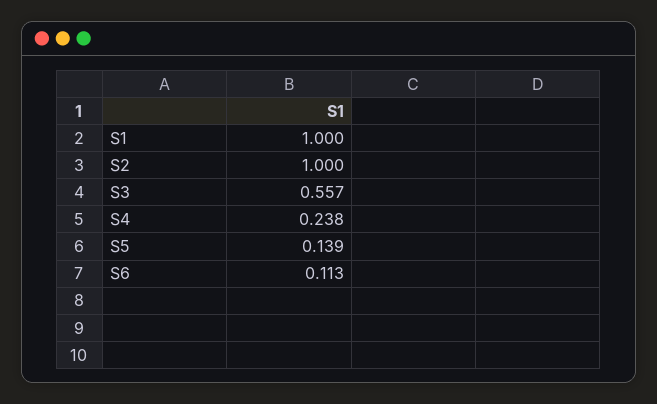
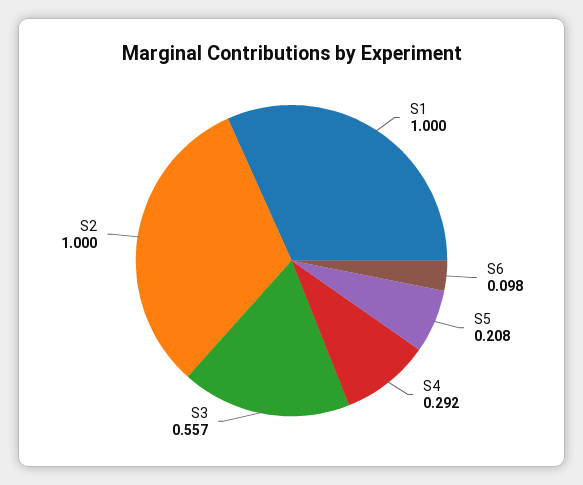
  {
    "S1": 1,
    "S2": 1,
    "S3": 0.557,
-   "S4": 0.238,
+   "S4": 0.292,
-   "S5": 0.139,
+   "S5": 0.208,
-   "S6": 0.113
+   "S6": 0.098
  }

